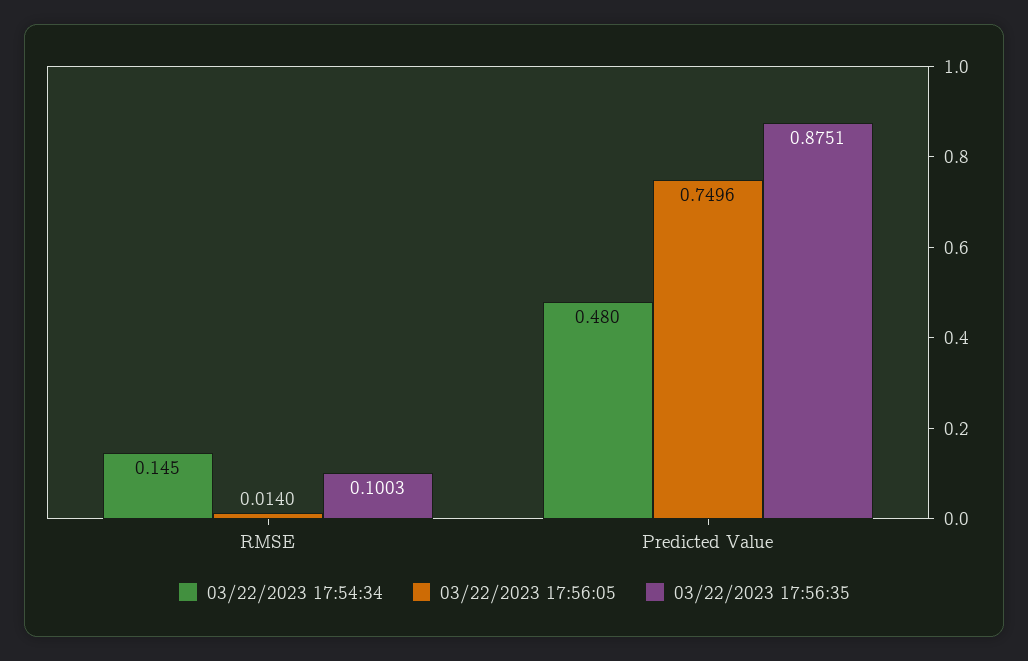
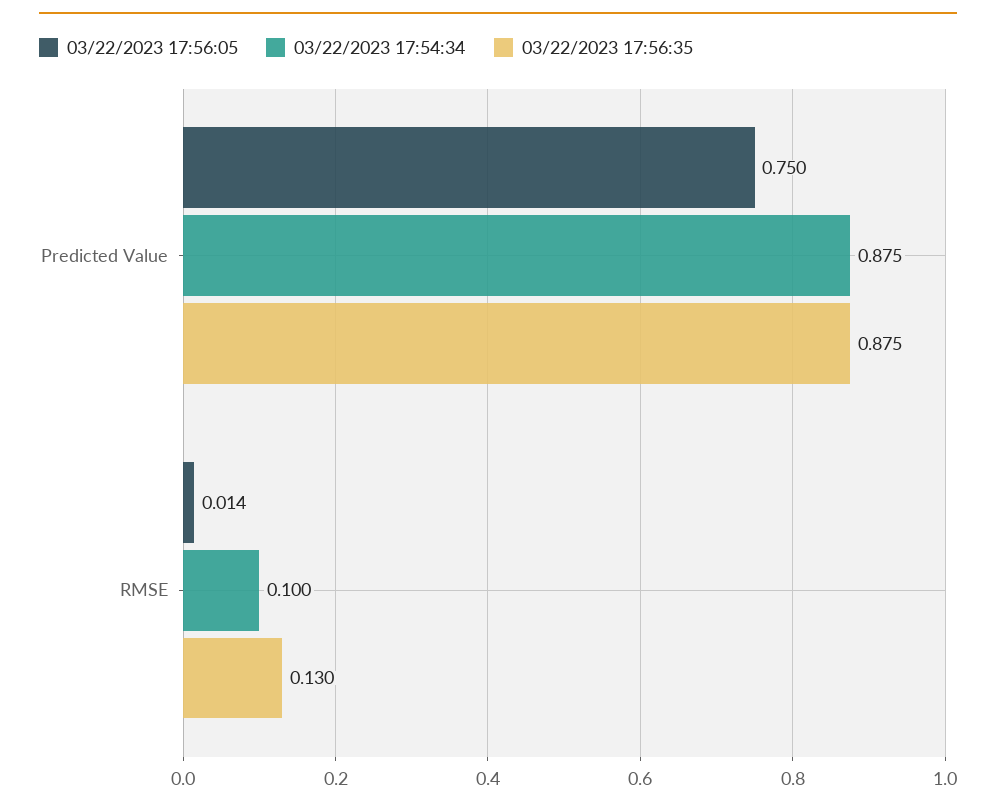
  {
    "03/22/2023 17:54:34": {
-     "RMSE": 0.145,
+     "RMSE": 0.1,
-     "Predicted Value": 0.48
+     "Predicted Value": 0.875
    },
    "03/22/2023 17:56:05": {
      "RMSE": 0.014,
      "Predicted Value": 0.7496
    },
    "03/22/2023 17:56:35": {
-     "RMSE": 0.1003,
+     "RMSE": 0.13,
      "Predicted Value": 0.8751
    }
  }

